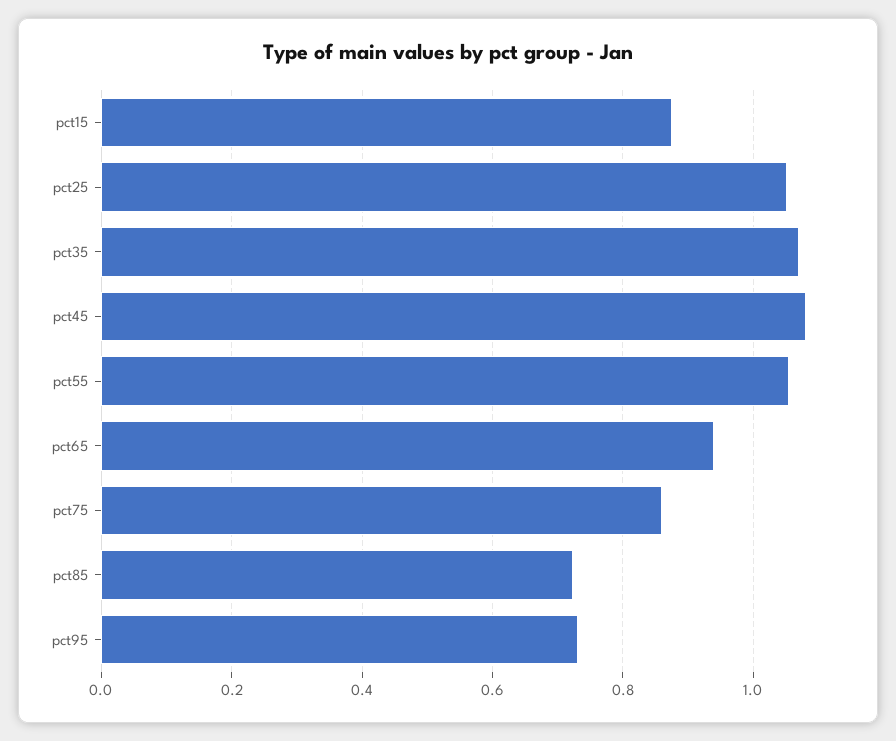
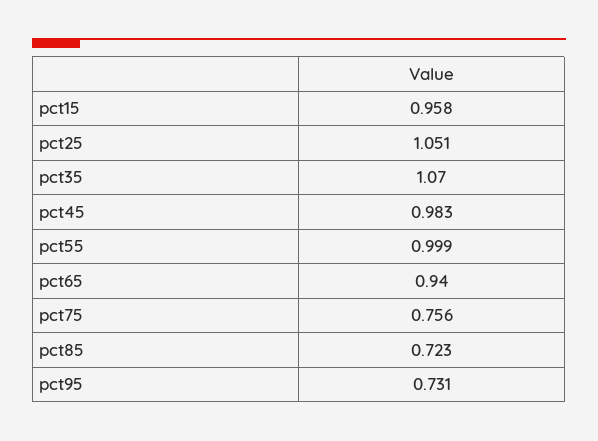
  {
-   "pct15": 0.88,
+   "pct15": 0.958,
    "pct25": 1.051,
    "pct35": 1.07,
-   "pct45": 1.08,
+   "pct45": 0.983,
-   "pct55": 1.06,
+   "pct55": 0.999,
    "pct65": 0.94,
-   "pct75": 0.86,
+   "pct75": 0.756,
    "pct85": 0.723,
    "pct95": 0.731
  }

